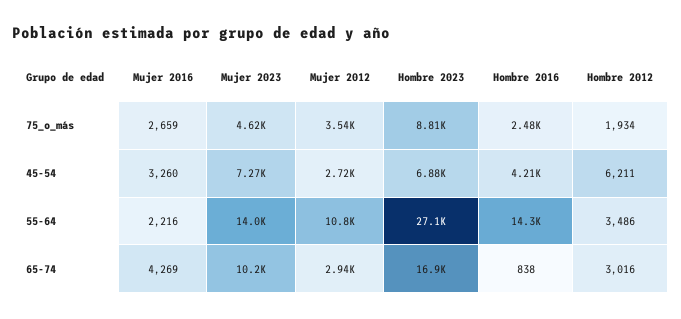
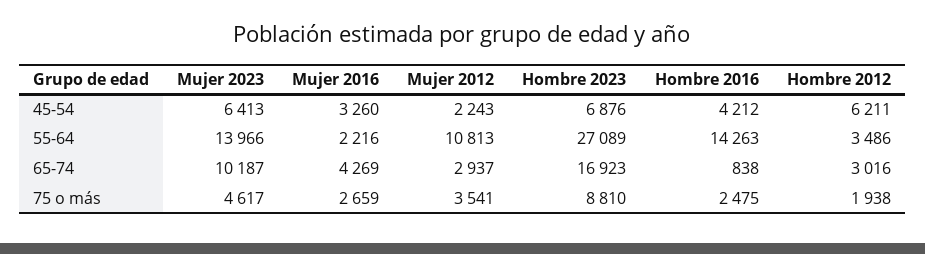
  {
    "Mujer 2016": {
      "75_o_más": 2659,
      "45-54": 3260,
      "55-64": 2216,
      "65-74": 4269
    },
    "Mujer 2023": {
      "75_o_más": 4617,
-     "45-54": 7270,
+     "45-54": 6413,
      "55-64": 13966,
      "65-74": 10187
    },
    "Mujer 2012": {
      "75_o_más": 3541,
-     "45-54": 2720,
+     "45-54": 2243,
      "55-64": 10813,
      "65-74": 2937
    },
    "Hombre 2023": {
      "75_o_más": 8810,
      "45-54": 6876,
      "55-64": 27089,
      "65-74": 16923
    },
    "Hombre 2016": {
      "75_o_más": 2475,
      "45-54": 4212,
      "55-64": 14263,
      "65-74": 838
    },
    "Hombre 2012": {
-     "75_o_más": 1934,
+     "75_o_más": 1938,
      "45-54": 6211,
      "55-64": 3486,
      "65-74": 3016
    }
  }

